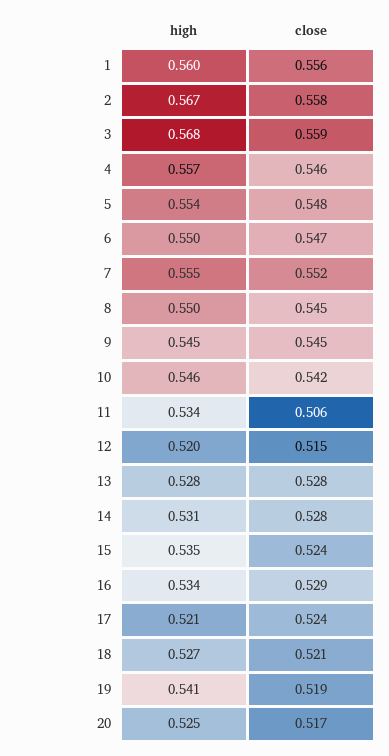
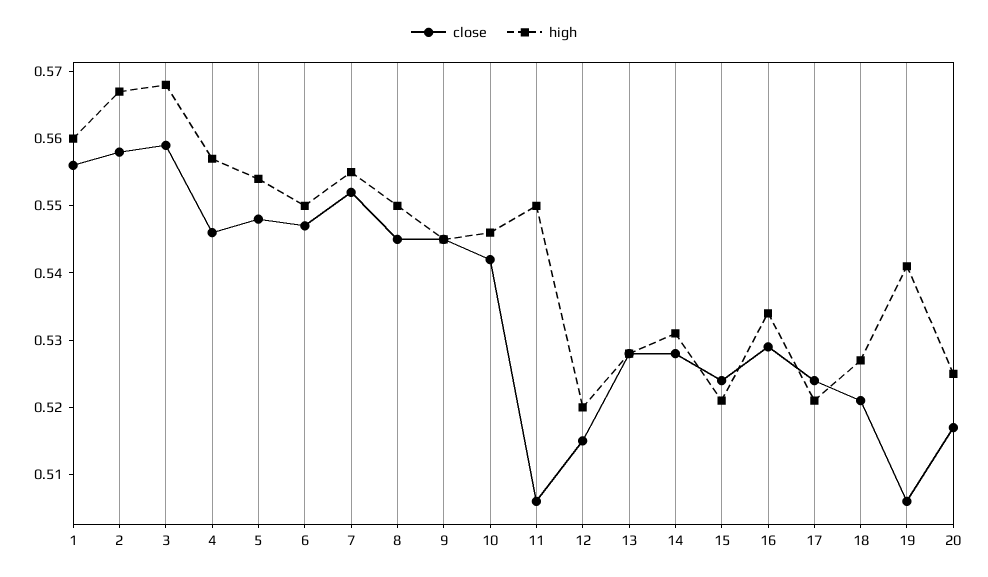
  {
    "high": {
      "1": 0.56,
      "2": 0.567,
      "3": 0.568,
      "4": 0.557,
      "5": 0.554,
      "6": 0.55,
      "7": 0.555,
      "8": 0.55,
      "9": 0.545,
      "10": 0.546,
-     "11": 0.534,
+     "11": 0.55,
      "12": 0.52,
      "13": 0.528,
      "14": 0.531,
-     "15": 0.535,
+     "15": 0.52,
      "16": 0.534,
      "17": 0.521,
      "18": 0.527,
      "19": 0.541,
      "20": 0.525
    },
    "close": {
      "1": 0.556,
      "2": 0.558,
      "3": 0.559,
      "4": 0.546,
      "5": 0.548,
      "6": 0.547,
      "7": 0.552,
      "8": 0.545,
      "9": 0.545,
      "10": 0.542,
      "11": 0.506,
      "12": 0.515,
      "13": 0.528,
      "14": 0.528,
      "15": 0.524,
      "16": 0.529,
      "17": 0.524,
      "18": 0.521,
-     "19": 0.519,
+     "19": 0.505,
      "20": 0.517
    }
  }

